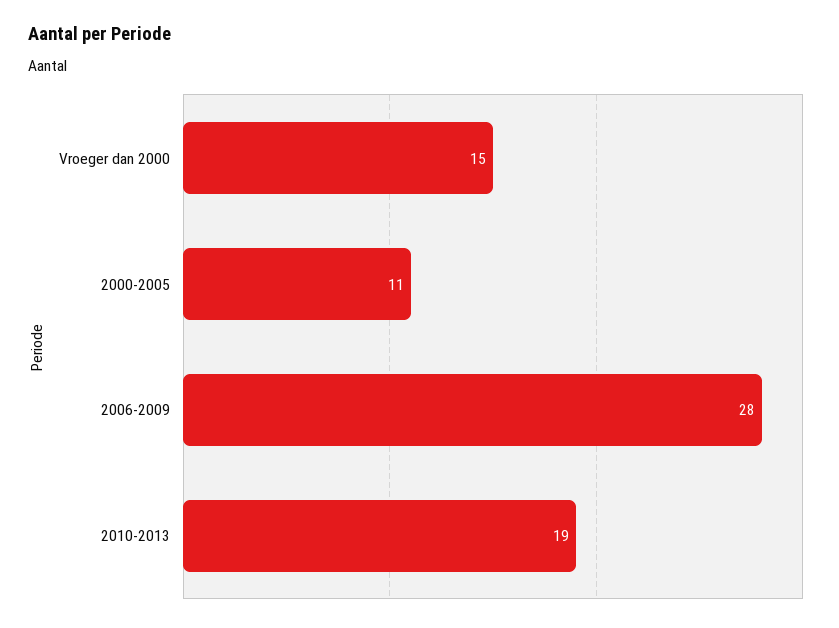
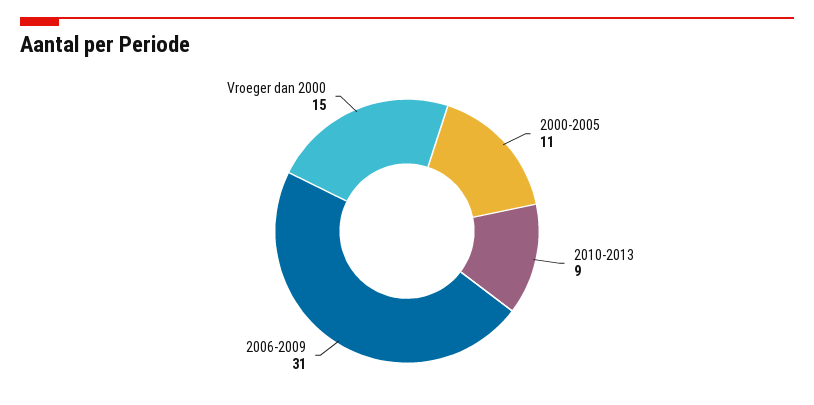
  {
    "Vroeger dan 2000": 15,
    "2000-2005": 11,
-   "2006-2009": 28,
+   "2006-2009": 31,
-   "2010-2013": 19
+   "2010-2013": 9
  }

